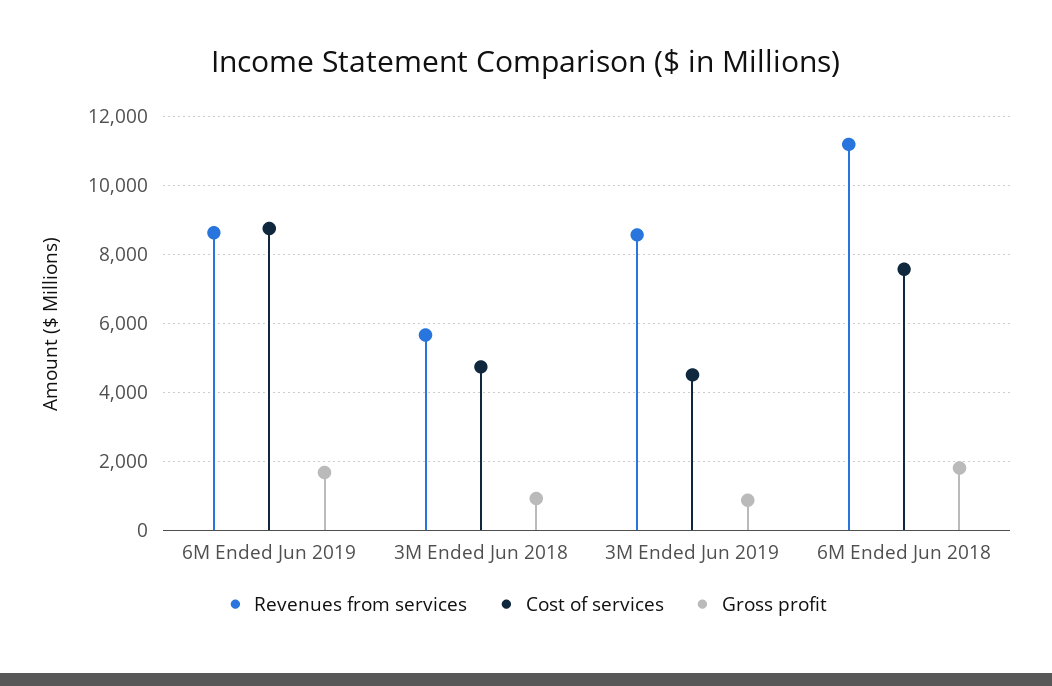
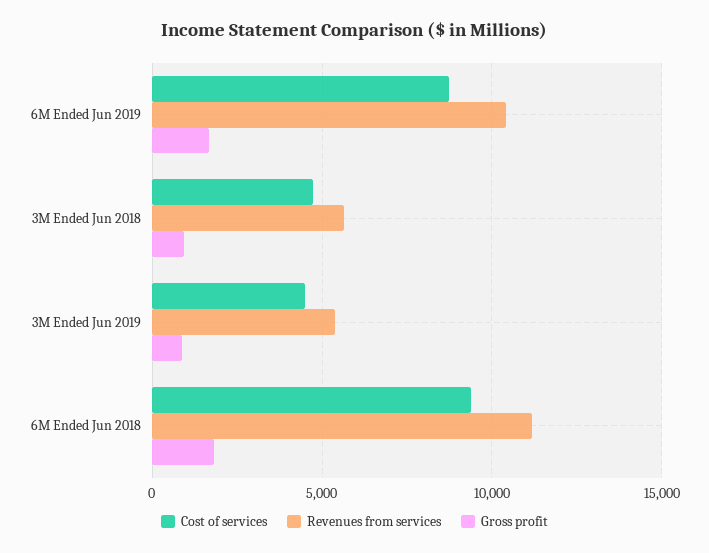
  {
    "Revenues from services": {
-     "6M Ended Jun 2019": 8600,
+     "6M Ended Jun 2019": 10500,
      "3M Ended Jun 2018": 5600,
-     "3M Ended Jun 2019": 8600,
+     "3M Ended Jun 2019": 5500,
      "6M Ended Jun 2018": 11200
    },
    "Cost of services": {
      "6M Ended Jun 2019": 8800,
      "3M Ended Jun 2018": 4800,
      "3M Ended Jun 2019": 4600,
-     "6M Ended Jun 2018": 7600
+     "6M Ended Jun 2018": 9500
    },
    "Gross profit": {
      "6M Ended Jun 2019": 1600,
      "3M Ended Jun 2018": 1000,
      "3M Ended Jun 2019": 800,
      "6M Ended Jun 2018": 1800
    }
  }

